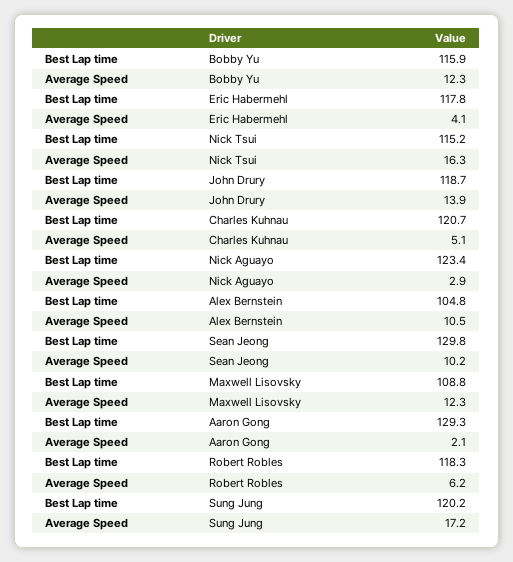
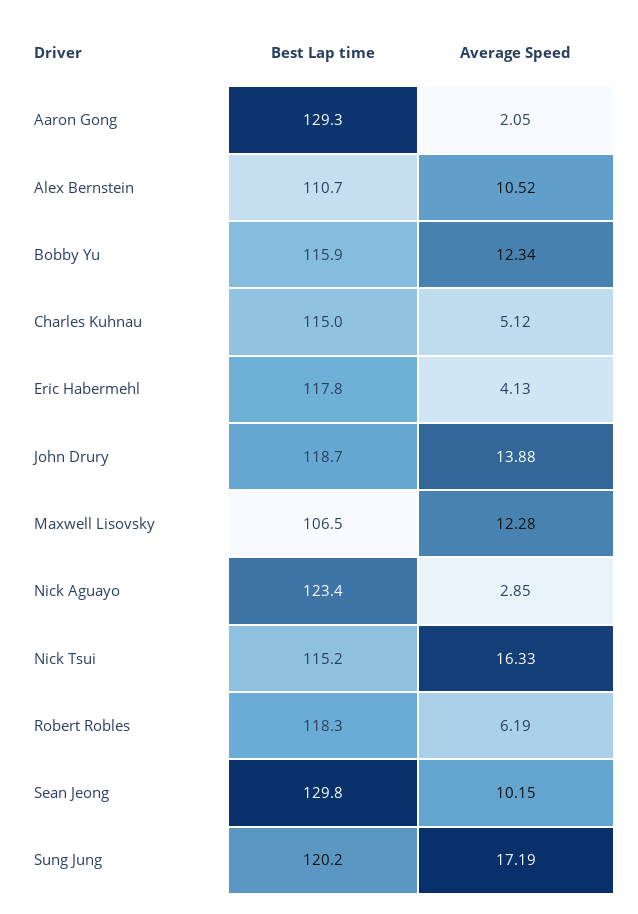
  {
    "Best Lap time": {
      "Bobby Yu": 115.9,
      "Eric Habermehl": 117.8,
      "Nick Tsui": 115.2,
      "John Drury": 118.7,
-     "Charles Kuhnau": 120.7,
+     "Charles Kuhnau": 115,
      "Nick Aguayo": 123.4,
-     "Alex Bernstein": 104.8,
+     "Alex Bernstein": 110.7,
      "Sean Jeong": 129.8,
-     "Maxwell Lisovsky": 108.8,
+     "Maxwell Lisovsky": 106.5,
      "Aaron Gong": 129.3,
      "Robert Robles": 118.3,
      "Sung Jung": 120.2
    },
    "Average Speed": {
      "Bobby Yu": 12.34,
      "Eric Habermehl": 4.13,
      "Nick Tsui": 16.33,
      "John Drury": 13.88,
      "Charles Kuhnau": 5.12,
      "Nick Aguayo": 2.85,
      "Alex Bernstein": 10.52,
      "Sean Jeong": 10.15,
      "Maxwell Lisovsky": 12.28,
      "Aaron Gong": 2.05,
      "Robert Robles": 6.19,
      "Sung Jung": 17.19
    }
  }

